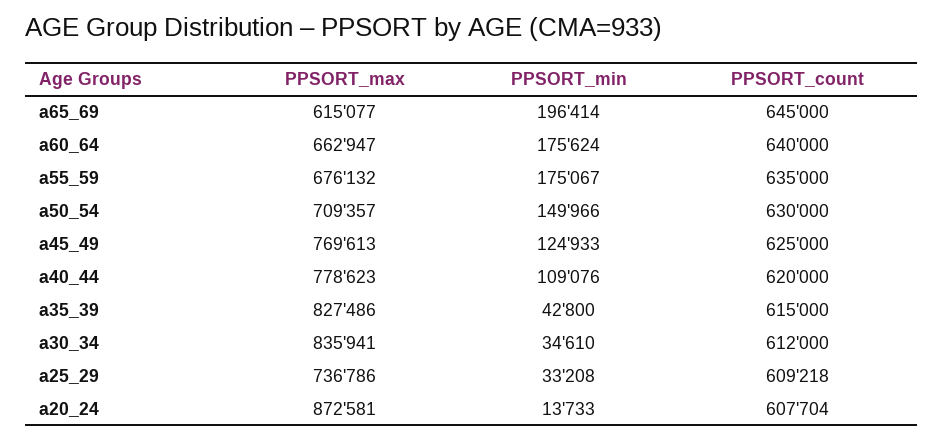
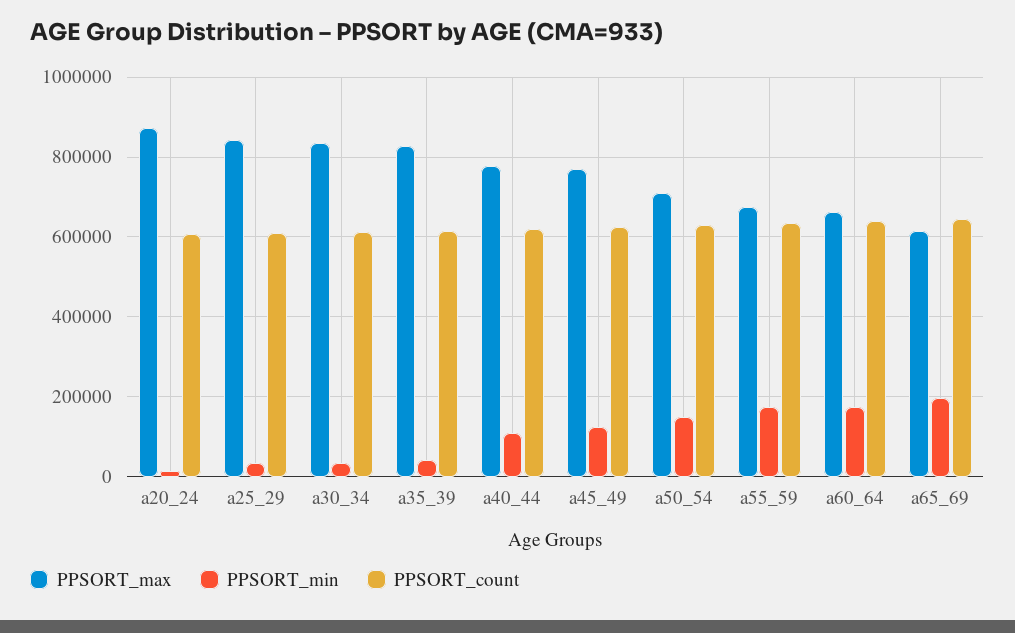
  {
    "PPSORT_max": {
      "a65_69": 615077,
      "a60_64": 662947,
      "a55_59": 676132,
      "a50_54": 709357,
      "a45_49": 769613,
      "a40_44": 778623,
      "a35_39": 827486,
      "a30_34": 835941,
-     "a25_29": 736786,
+     "a25_29": 840000,
      "a20_24": 872581
    },
    "PPSORT_min": {
      "a65_69": 196414,
      "a60_64": 175624,
      "a55_59": 175067,
      "a50_54": 149966,
      "a45_49": 124933,
      "a40_44": 109076,
      "a35_39": 42800,
      "a30_34": 34610,
      "a25_29": 33208,
      "a20_24": 13733
    },
    "PPSORT_count": {
      "a65_69": 645000,
      "a60_64": 640000,
      "a55_59": 635000,
      "a50_54": 630000,
      "a45_49": 625000,
      "a40_44": 620000,
      "a35_39": 615000,
      "a30_34": 612000,
      "a25_29": 609218,
      "a20_24": 607704
    }
  }

